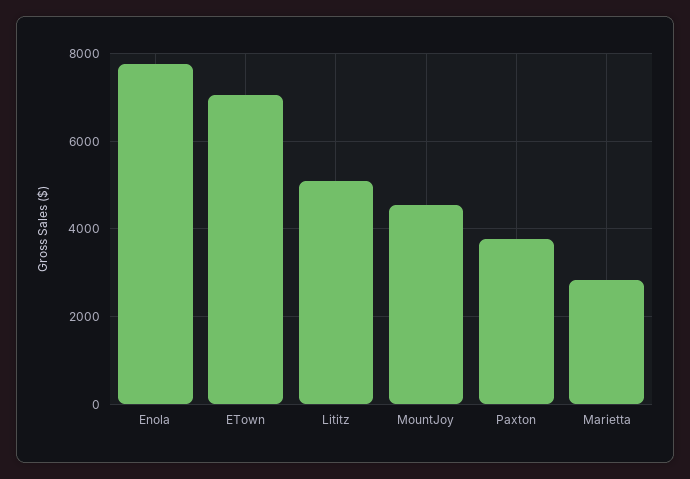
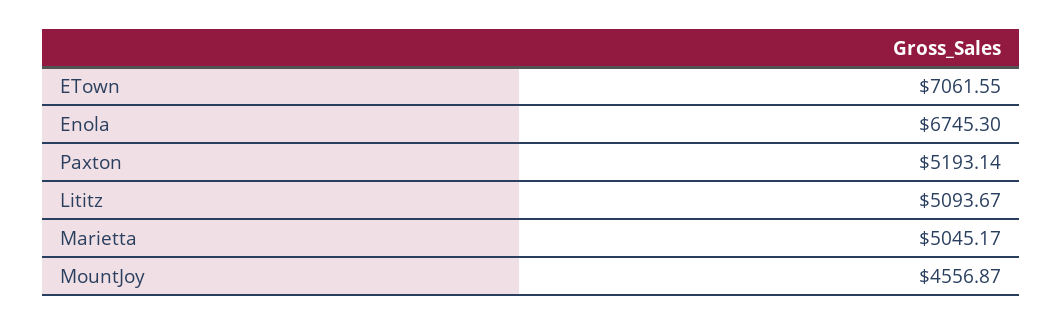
  {
-   "Enola": 7800,
+   "Enola": 6745.3,
    "ETown": 7061.55,
    "Lititz": 5093.67,
    "MountJoy": 4556.87,
-   "Paxton": 3800,
+   "Paxton": 5193.14,
-   "Marietta": 2800
+   "Marietta": 5045.17
  }

